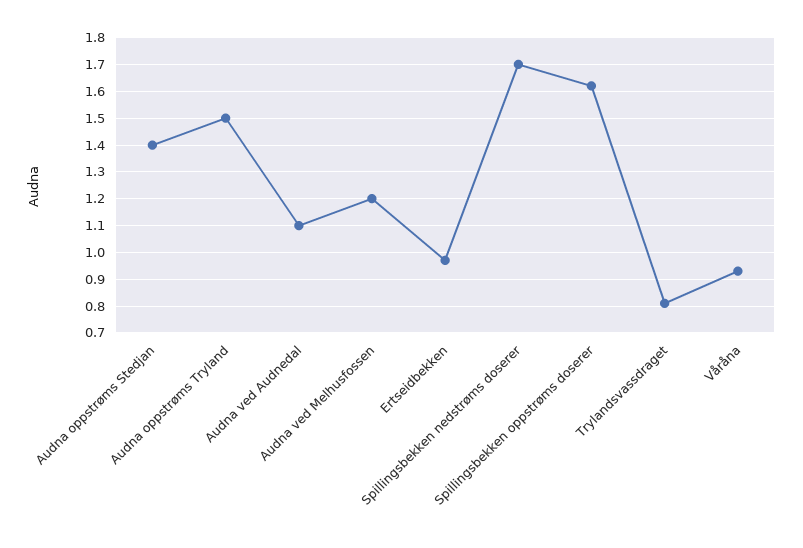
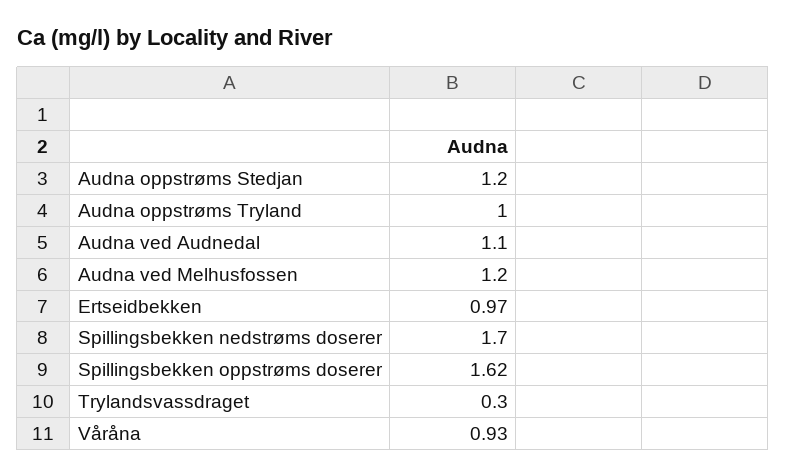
  {
-   "Audna oppstrøms Stedjan": 1.4,
+   "Audna oppstrøms Stedjan": 1.2,
-   "Audna oppstrøms Tryland": 1.5,
+   "Audna oppstrøms Tryland": 1,
    "Audna ved Audnedal": 1.1,
    "Audna ved Melhusfossen": 1.2,
    "Ertseidbekken": 0.97,
    "Spillingsbekken nedstrøms doserer": 1.7,
    "Spillingsbekken oppstrøms doserer": 1.62,
-   "Trylandsvassdraget": 0.8,
+   "Trylandsvassdraget": 0.3,
    "Våråna": 0.93
  }

